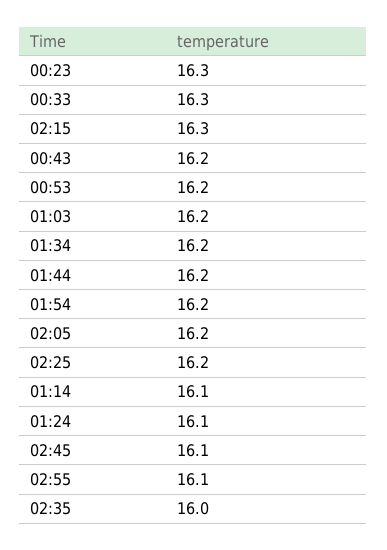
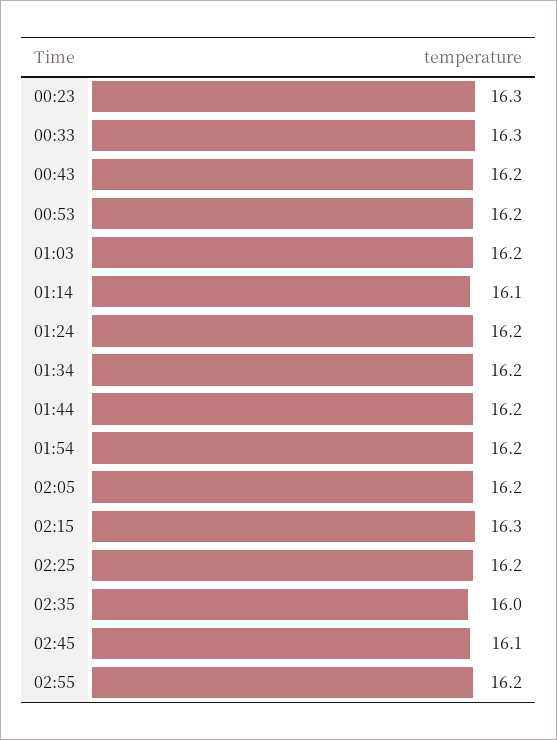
  {
    "00:23": 16.3,
    "00:33": 16.3,
    "02:15": 16.3,
    "00:43": 16.2,
    "00:53": 16.2,
    "01:03": 16.2,
    "01:34": 16.2,
    "01:44": 16.2,
    "01:54": 16.2,
    "02:05": 16.2,
    "02:25": 16.2,
    "01:14": 16.1,
-   "01:24": 16.1,
+   "01:24": 16.2,
    "02:45": 16.1,
-   "02:55": 16.1,
+   "02:55": 16.2,
    "02:35": 16
  }

